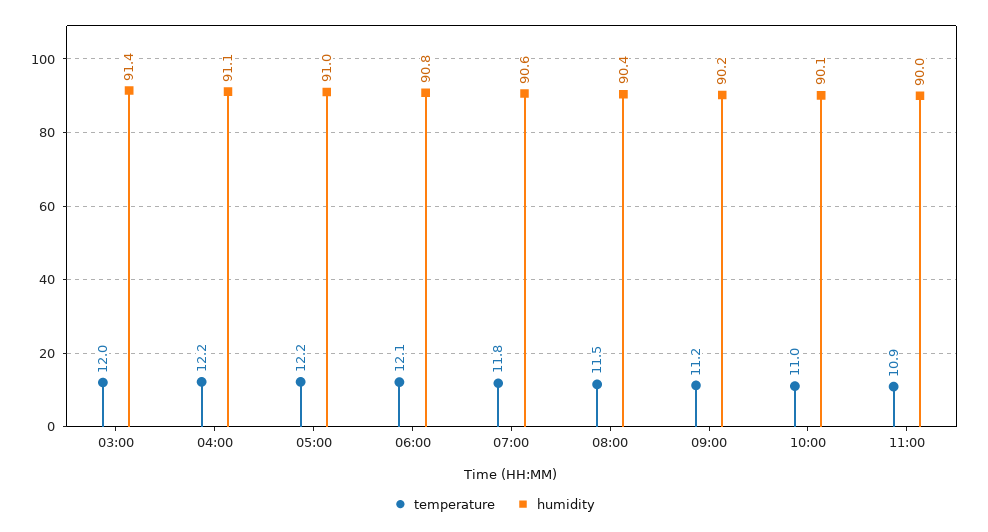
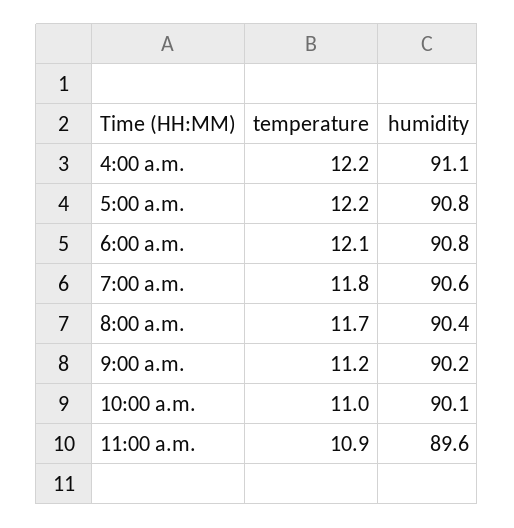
  {
    "temperature": {
-     "03:00": 12,
      "04:00": 12.2,
      "05:00": 12.2,
      "06:00": 12.1,
      "07:00": 11.8,
-     "08:00": 11.5,
+     "08:00": 11.7,
      "09:00": 11.2,
      "10:00": 11,
      "11:00": 10.9
    },
    "humidity": {
-     "03:00": 91.4,
      "04:00": 91.1,
-     "05:00": 91,
+     "05:00": 90.8,
      "06:00": 90.8,
      "07:00": 90.6,
      "08:00": 90.4,
      "09:00": 90.2,
      "10:00": 90.1,
-     "11:00": 90
+     "11:00": 89.6
    }
  }

